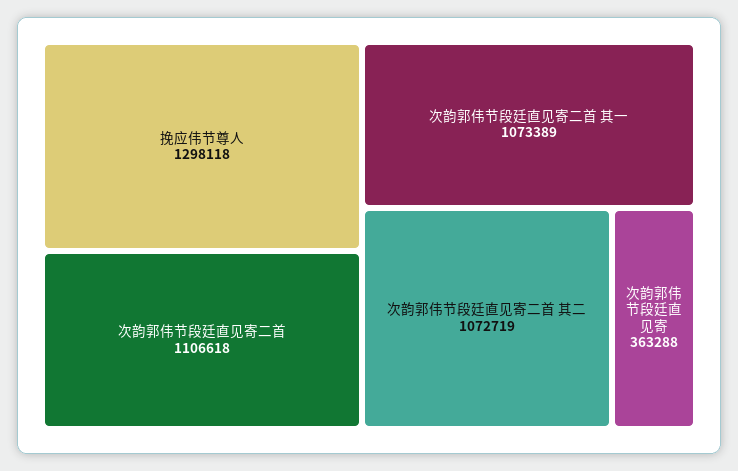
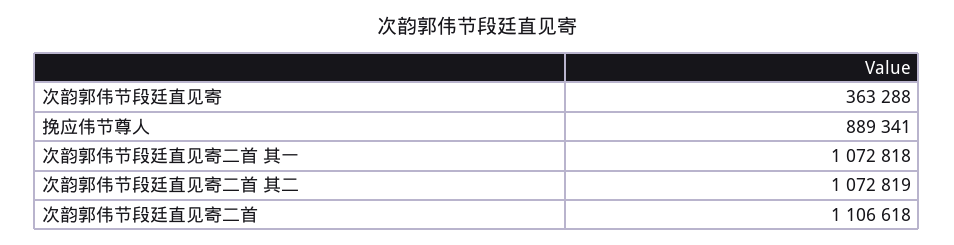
  {
-   "挽应伟节尊人": 1298118,
+   "挽应伟节尊人": 889341,
    "次韵郭伟节段廷直见寄二首": 1106618,
-   "次韵郭伟节段廷直见寄二首 其一": 1073389,
+   "次韵郭伟节段廷直见寄二首 其一": 1072818,
-   "次韵郭伟节段廷直见寄二首 其二": 1072719,
+   "次韵郭伟节段廷直见寄二首 其二": 1072819,
    "次韵郭伟节段廷直见寄": 363288
  }

